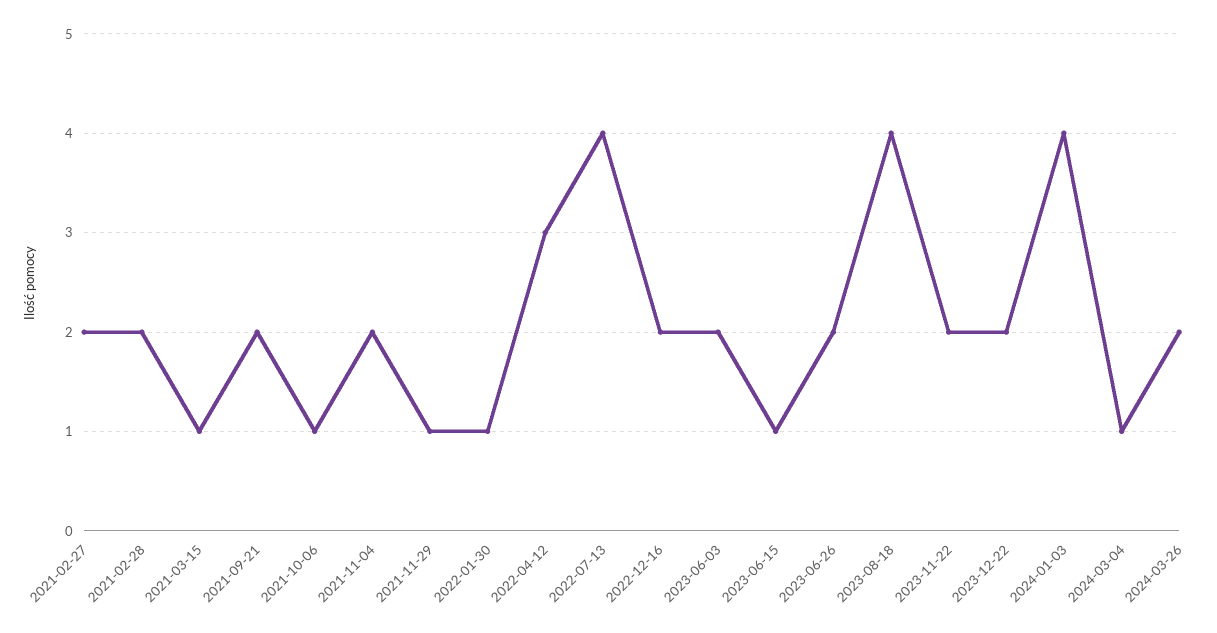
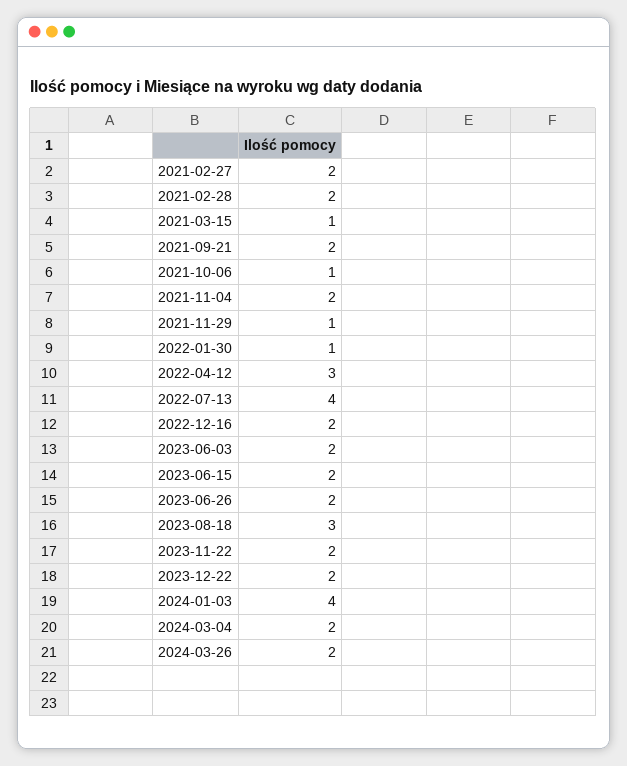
  {
    "2021-02-27": 2,
    "2021-02-28": 2,
    "2021-03-15": 1,
    "2021-09-21": 2,
    "2021-10-06": 1,
    "2021-11-04": 2,
    "2021-11-29": 1,
    "2022-01-30": 1,
    "2022-04-12": 3,
    "2022-07-13": 4,
    "2022-12-16": 2,
    "2023-06-03": 2,
-   "2023-06-15": 1,
+   "2023-06-15": 2,
    "2023-06-26": 2,
-   "2023-08-18": 4,
+   "2023-08-18": 3,
    "2023-11-22": 2,
    "2023-12-22": 2,
    "2024-01-03": 4,
-   "2024-03-04": 1,
+   "2024-03-04": 2,
    "2024-03-26": 2
  }

